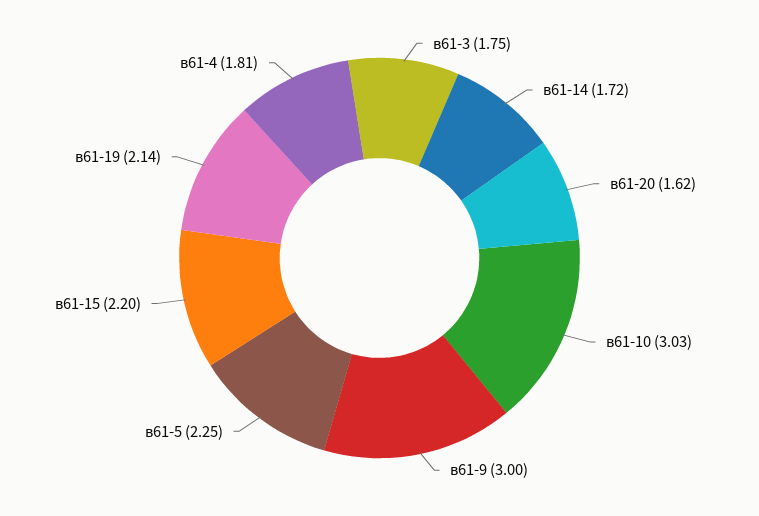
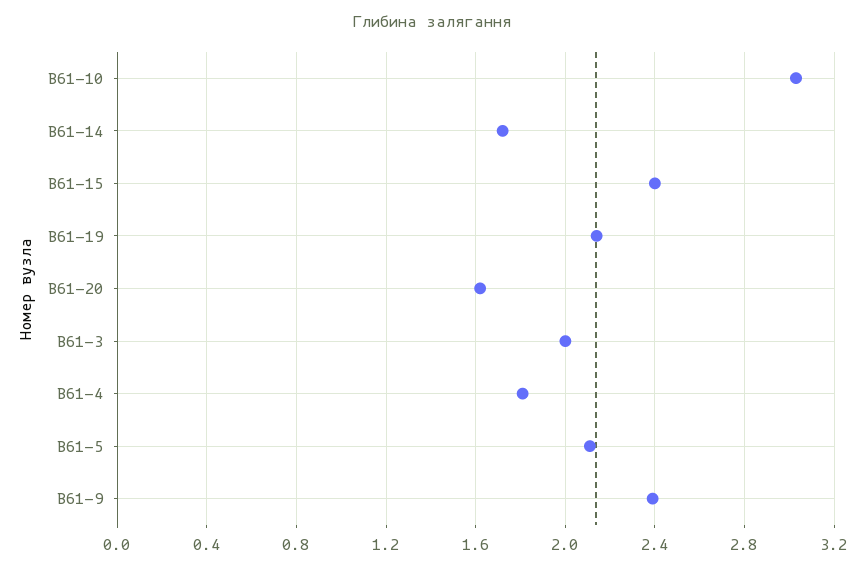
  {
-   "в61-3": 1.75,
+   "в61-3": 2,
    "в61-14": 1.72,
    "в61-20": 1.62,
    "в61-10": 3.03,
-   "в61-9": 3,
+   "в61-9": 2.4,
-   "в61-5": 2.25,
+   "в61-5": 2.1,
-   "в61-15": 2.2,
+   "в61-15": 2.4,
    "в61-19": 2.14,
    "в61-4": 1.81
  }

